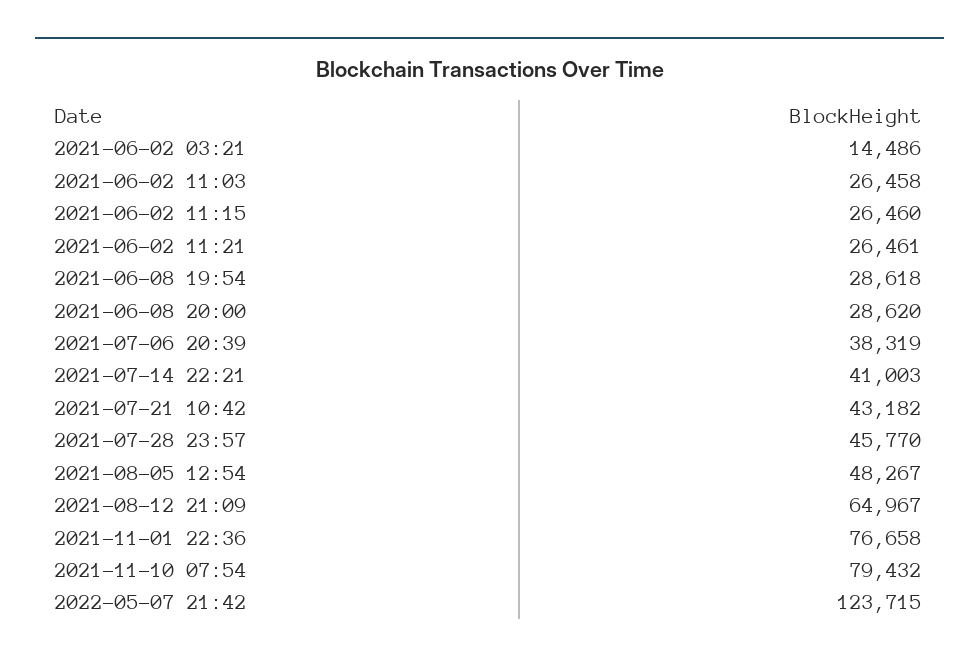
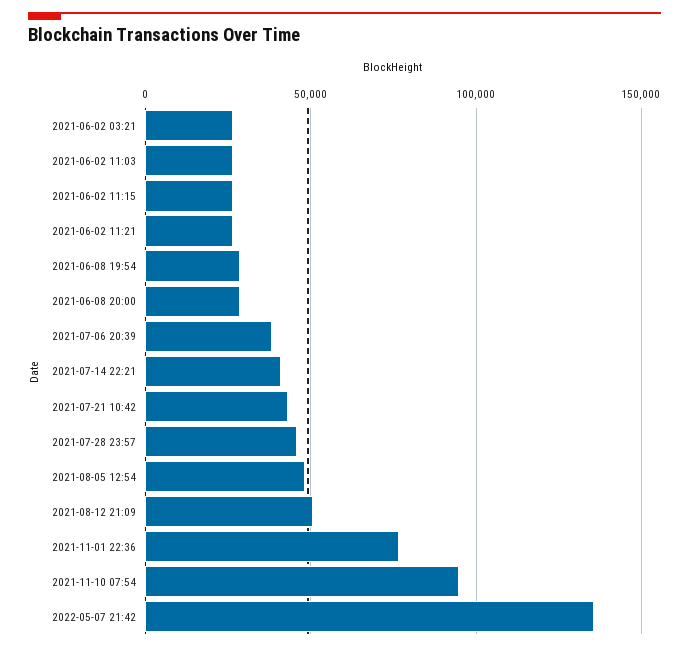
  {
-   "2021-06-02 03:21": 14486,
+   "2021-06-02 03:21": 25000,
    "2021-06-02 11:03": 26458,
    "2021-06-02 11:15": 26460,
    "2021-06-02 11:21": 26461,
    "2021-06-08 19:54": 28618,
    "2021-06-08 20:00": 28620,
    "2021-07-06 20:39": 38319,
    "2021-07-14 22:21": 41003,
    "2021-07-21 10:42": 43182,
    "2021-07-28 23:57": 45770,
    "2021-08-05 12:54": 48267,
-   "2021-08-12 21:09": 64967,
+   "2021-08-12 21:09": 50000,
    "2021-11-01 22:36": 76658,
-   "2021-11-10 07:54": 79432,
+   "2021-11-10 07:54": 95000,
-   "2022-05-07 21:42": 123715
+   "2022-05-07 21:42": 135000
  }

